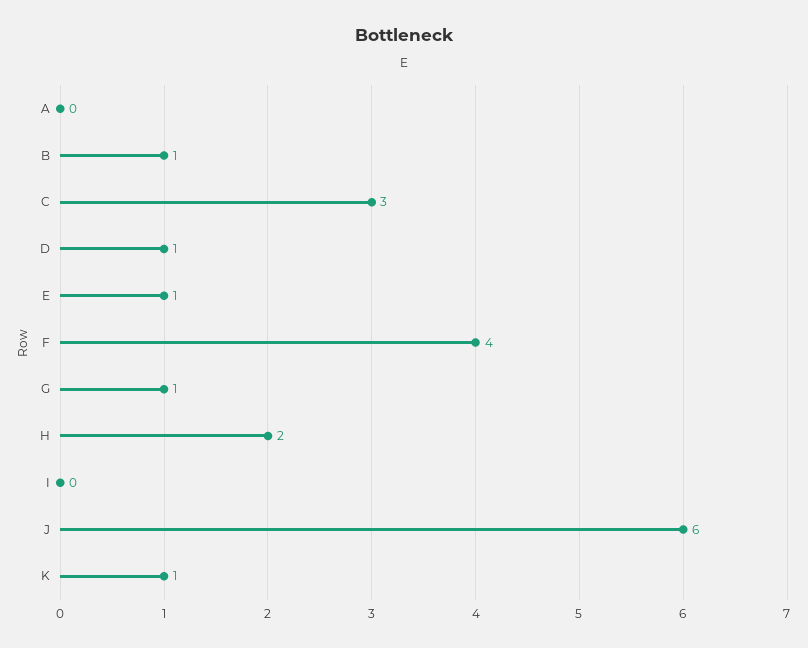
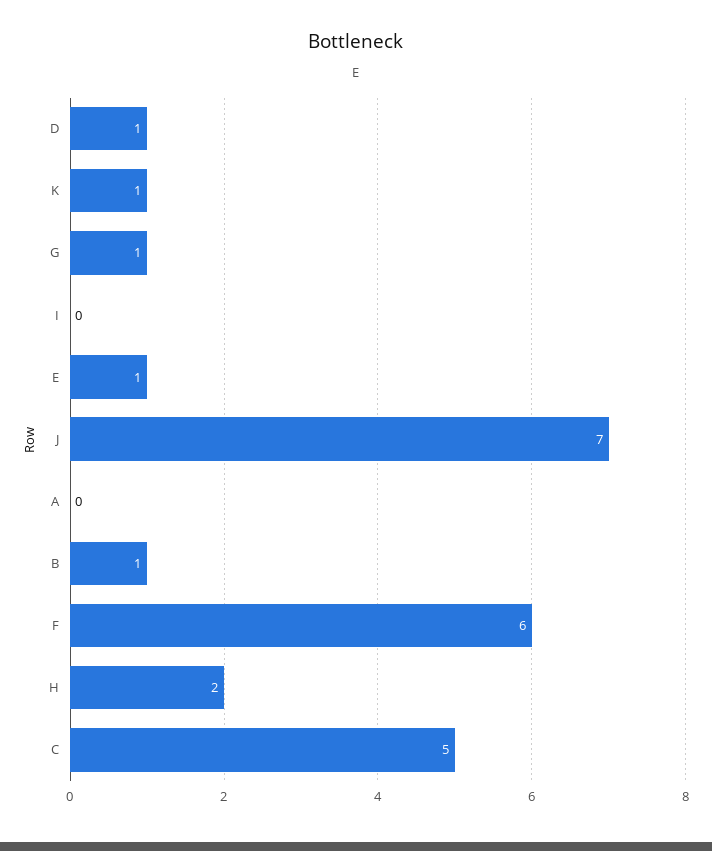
  {
    "A": 0,
    "B": 1,
-   "C": 3,
+   "C": 5,
    "D": 1,
    "E": 1,
-   "F": 4,
+   "F": 6,
    "G": 1,
    "H": 2,
    "I": 0,
-   "J": 6,
+   "J": 7,
    "K": 1
  }

